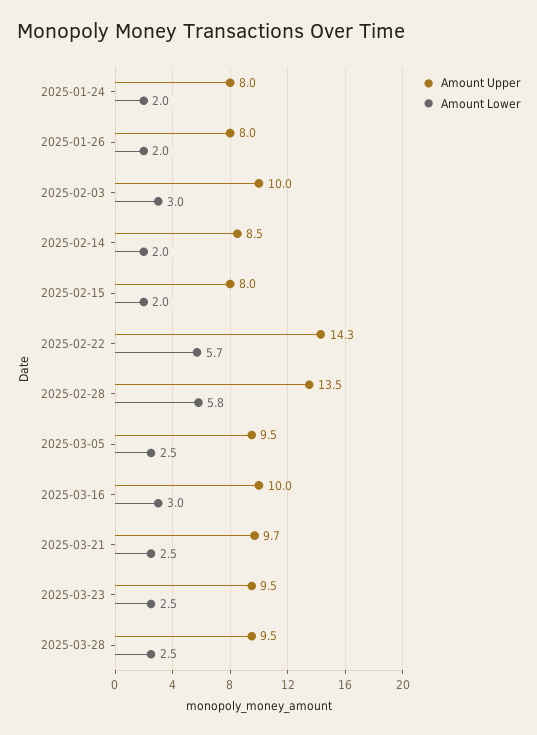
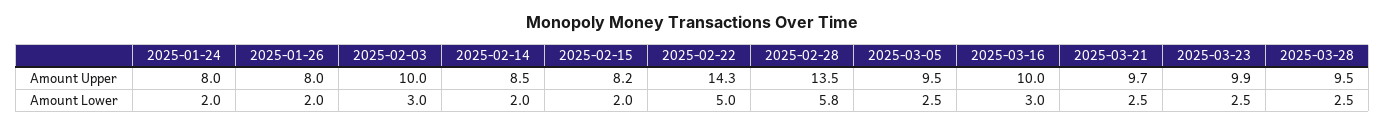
  {
    "Amount Upper": {
      "2025-01-24": 8,
      "2025-01-26": 8,
      "2025-02-03": 10,
      "2025-02-14": 8.5,
-     "2025-02-15": 8,
+     "2025-02-15": 8.2,
      "2025-02-22": 14.3,
      "2025-02-28": 13.5,
      "2025-03-05": 9.5,
      "2025-03-16": 10,
      "2025-03-21": 9.7,
-     "2025-03-23": 9.5,
+     "2025-03-23": 9.9,
      "2025-03-28": 9.5
    },
    "Amount Lower": {
      "2025-01-24": 2,
      "2025-01-26": 2,
      "2025-02-03": 3,
      "2025-02-14": 2,
      "2025-02-15": 2,
-     "2025-02-22": 5.7,
+     "2025-02-22": 5,
      "2025-02-28": 5.8,
      "2025-03-05": 2.5,
      "2025-03-16": 3,
      "2025-03-21": 2.5,
      "2025-03-23": 2.5,
      "2025-03-28": 2.5
    }
  }

